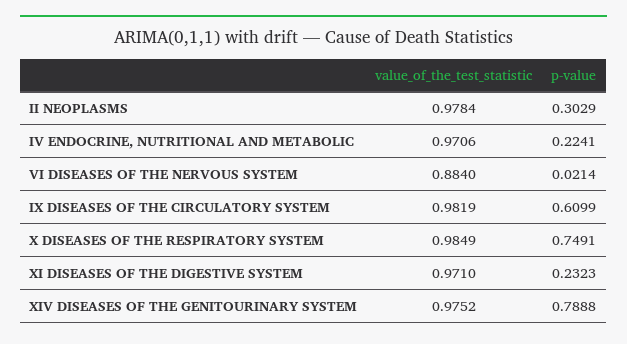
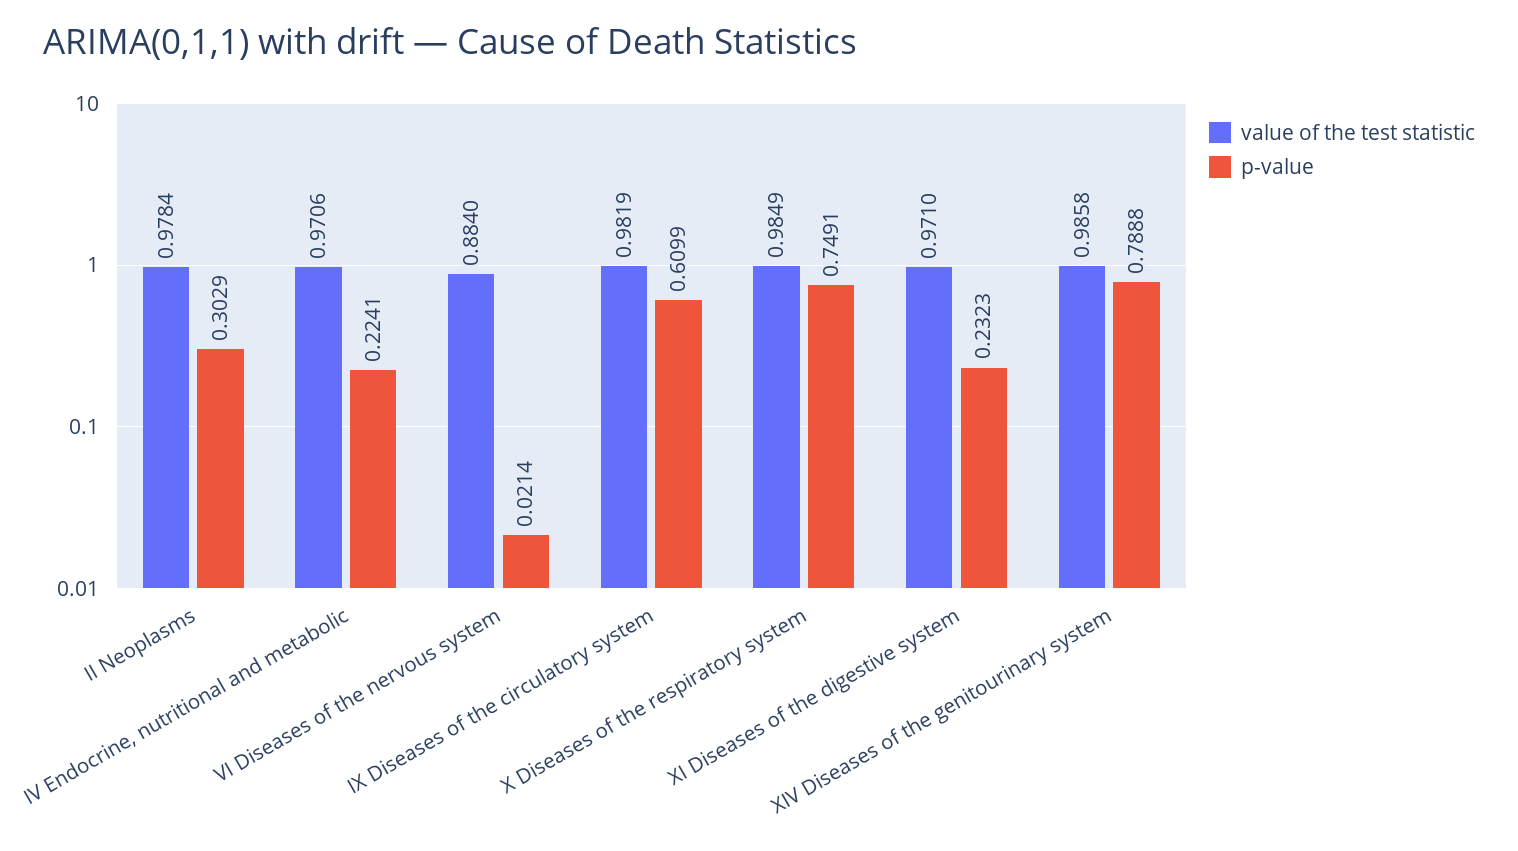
  {
    "value_of_the_test_statistic": {
      "II NEOPLASMS": 0.9784,
      "IV ENDOCRINE, NUTRITIONAL AND METABOLIC": 0.9706,
      "VI DISEASES OF THE NERVOUS SYSTEM": 0.884,
      "IX DISEASES OF THE CIRCULATORY SYSTEM": 0.9819,
      "X DISEASES OF THE RESPIRATORY SYSTEM": 0.9849,
      "XI DISEASES OF THE DIGESTIVE SYSTEM": 0.971,
-     "XIV DISEASES OF THE GENITOURINARY SYSTEM": 0.9752
+     "XIV DISEASES OF THE GENITOURINARY SYSTEM": 0.9858
    },
    "p-value": {
      "II NEOPLASMS": 0.3029,
      "IV ENDOCRINE, NUTRITIONAL AND METABOLIC": 0.2241,
      "VI DISEASES OF THE NERVOUS SYSTEM": 0.0214,
      "IX DISEASES OF THE CIRCULATORY SYSTEM": 0.6099,
      "X DISEASES OF THE RESPIRATORY SYSTEM": 0.7491,
      "XI DISEASES OF THE DIGESTIVE SYSTEM": 0.2323,
      "XIV DISEASES OF THE GENITOURINARY SYSTEM": 0.7888
    }
  }

